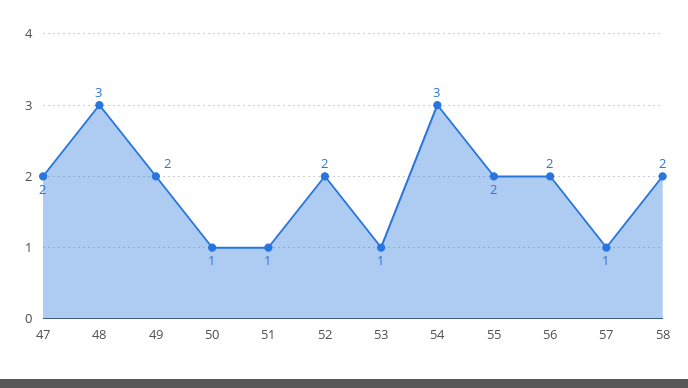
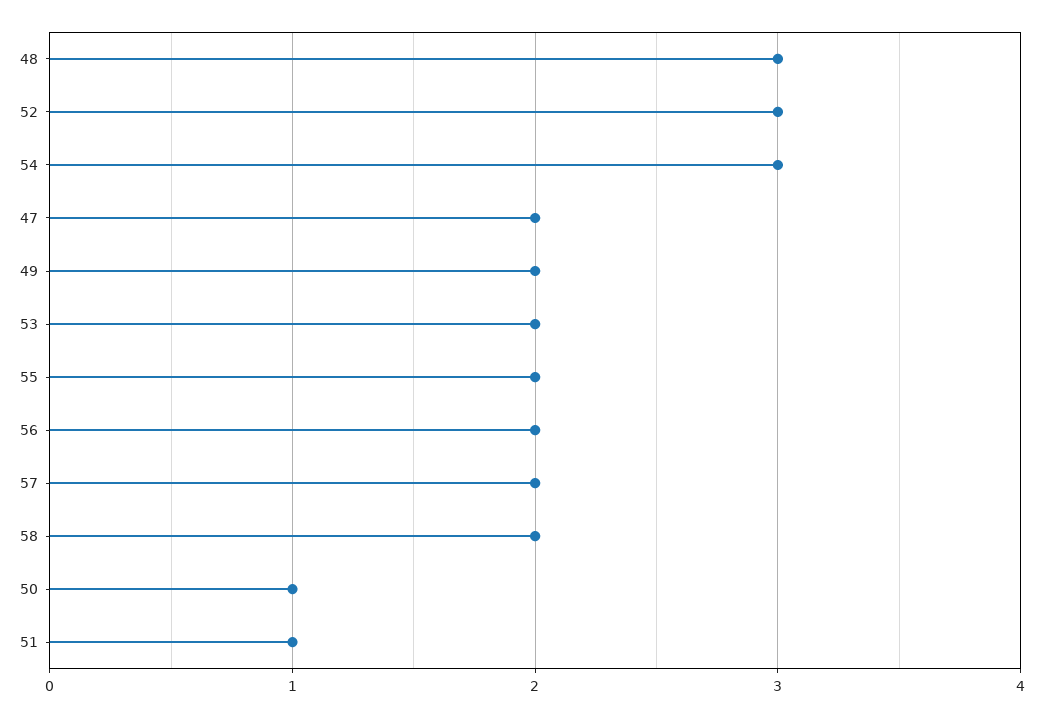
  {
    "47": 2,
    "48": 3,
    "49": 2,
    "50": 1,
    "51": 1,
-   "52": 2,
+   "52": 3,
-   "53": 1,
+   "53": 2,
    "54": 3,
    "55": 2,
    "56": 2,
-   "57": 1,
+   "57": 2,
    "58": 2
  }

